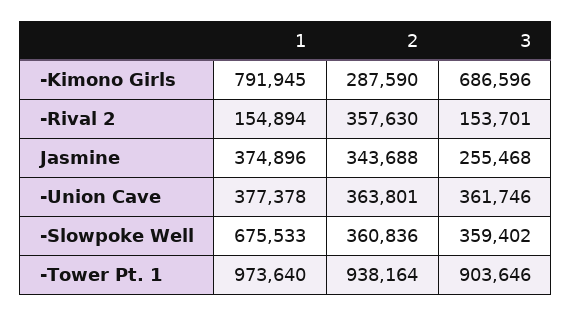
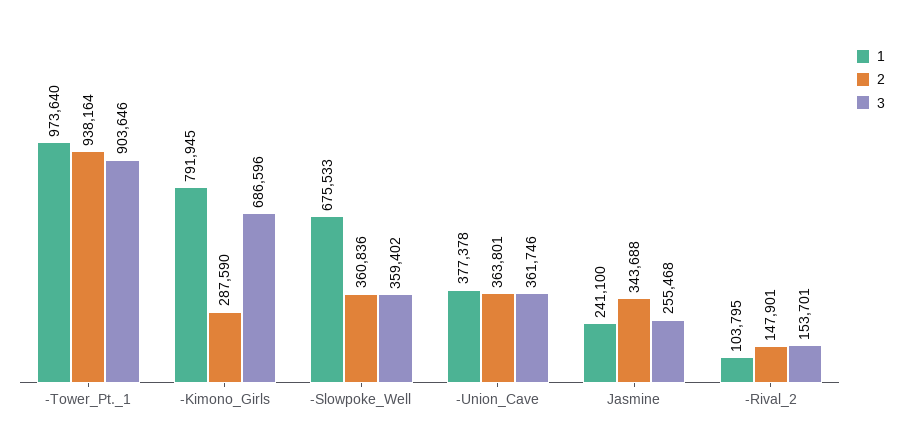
  {
    "1": {
      "-Kimono Girls": 791945,
-     "-Rival 2": 154894,
+     "-Rival 2": 103795,
-     "Jasmine": 374896,
+     "Jasmine": 241100,
      "-Union Cave": 377378,
      "-Slowpoke Well": 675533,
      "-Tower Pt. 1": 973640
    },
    "2": {
      "-Kimono Girls": 287590,
-     "-Rival 2": 357630,
+     "-Rival 2": 147901,
      "Jasmine": 343688,
      "-Union Cave": 363801,
      "-Slowpoke Well": 360836,
      "-Tower Pt. 1": 938164
    },
    "3": {
      "-Kimono Girls": 686596,
      "-Rival 2": 153701,
      "Jasmine": 255468,
      "-Union Cave": 361746,
      "-Slowpoke Well": 359402,
      "-Tower Pt. 1": 903646
    }
  }

